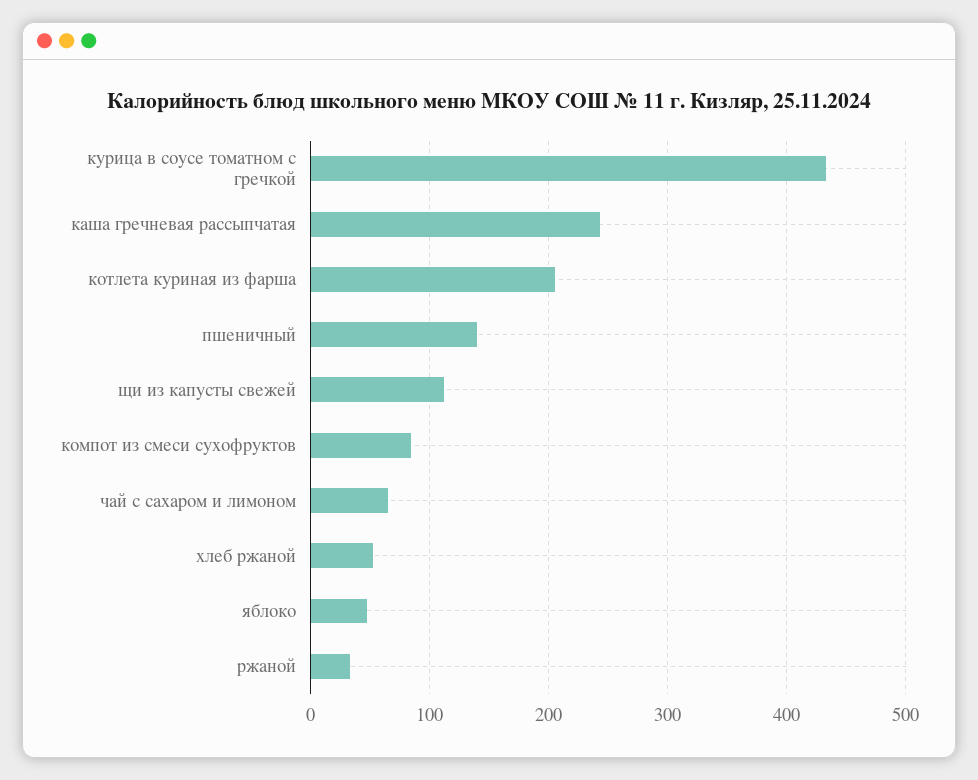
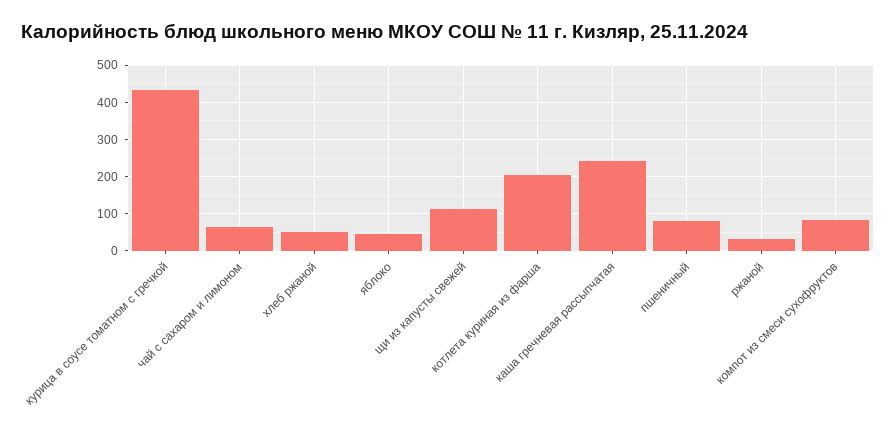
  {
    "курица в соусе томатном с гречкой": 430,
    "каша гречневая рассыпчатая": 240,
    "котлета куриная из фарша": 210,
-   "пшеничный": 140,
+   "пшеничный": 80,
    "щи из капусты свежей": 110,
    "компот из смеси сухофруктов": 80,
    "чай с сахаром и лимоном": 70,
    "хлеб ржаной": 50,
    "яблоко": 50,
    "ржаной": 30
  }

